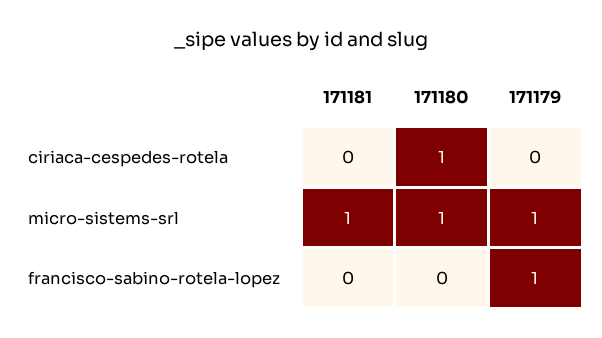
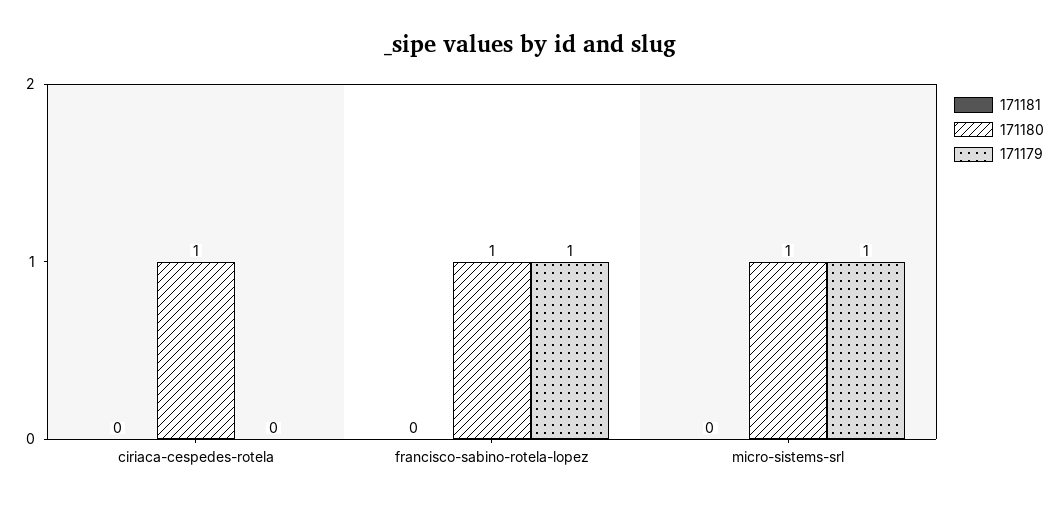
  {
    "171181": {
      "ciriaca-cespedes-rotela": 0,
-     "micro-sistems-srl": 1,
+     "micro-sistems-srl": 0,
      "francisco-sabino-rotela-lopez": 0
    },
    "171180": {
      "ciriaca-cespedes-rotela": 1,
      "micro-sistems-srl": 1,
-     "francisco-sabino-rotela-lopez": 0
+     "francisco-sabino-rotela-lopez": 1
    },
    "171179": {
      "ciriaca-cespedes-rotela": 0,
      "micro-sistems-srl": 1,
      "francisco-sabino-rotela-lopez": 1
    }
  }

